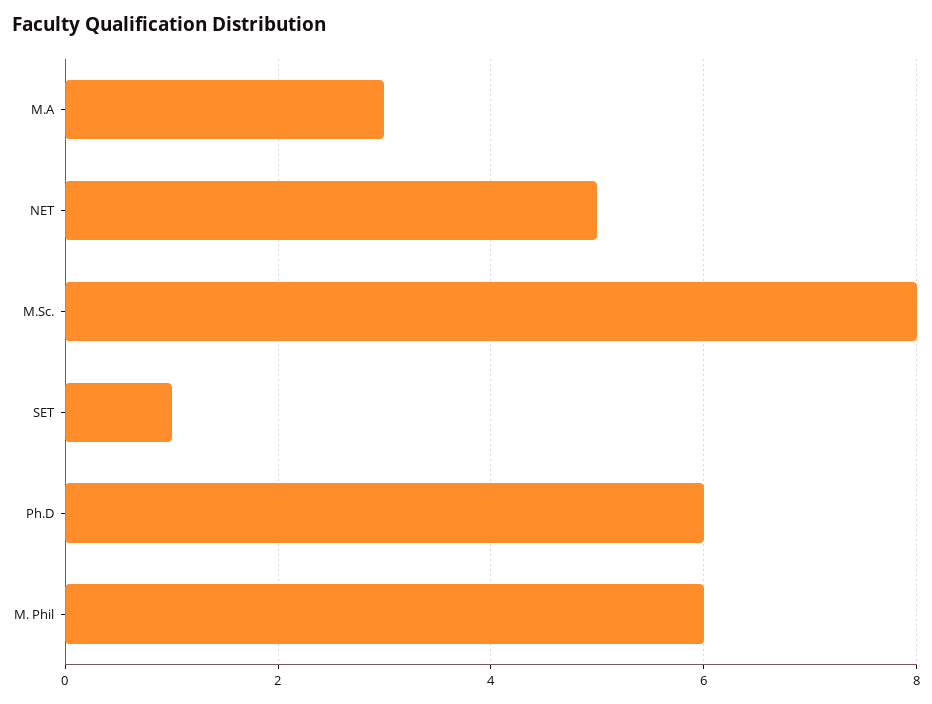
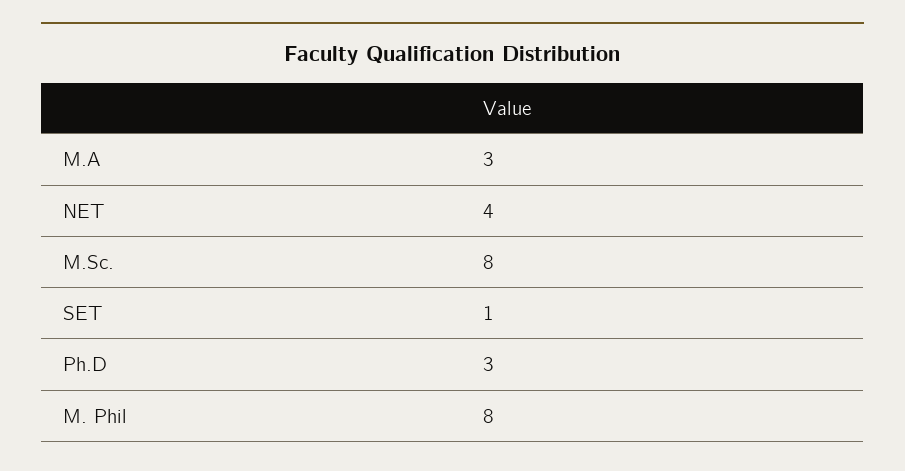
  {
    "M.A": 3,
-   "NET": 5,
+   "NET": 4,
    "M.Sc.": 8,
    "SET": 1,
-   "Ph.D": 6,
+   "Ph.D": 3,
-   "M. Phil": 6
+   "M. Phil": 8
  }

